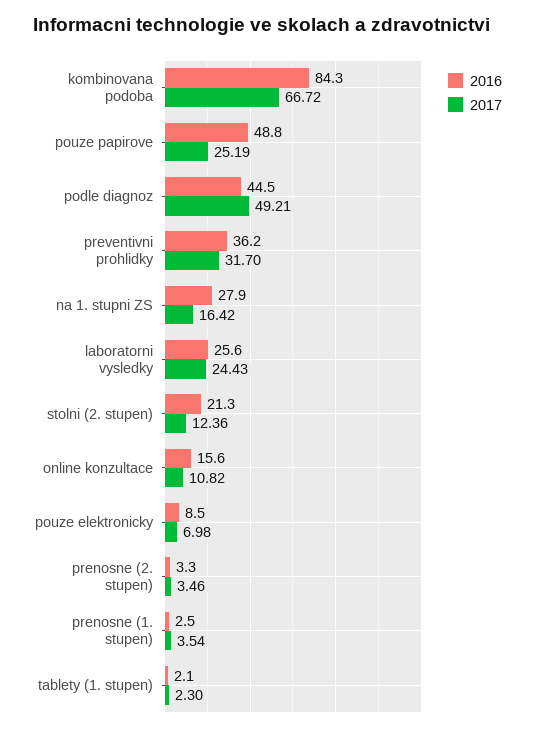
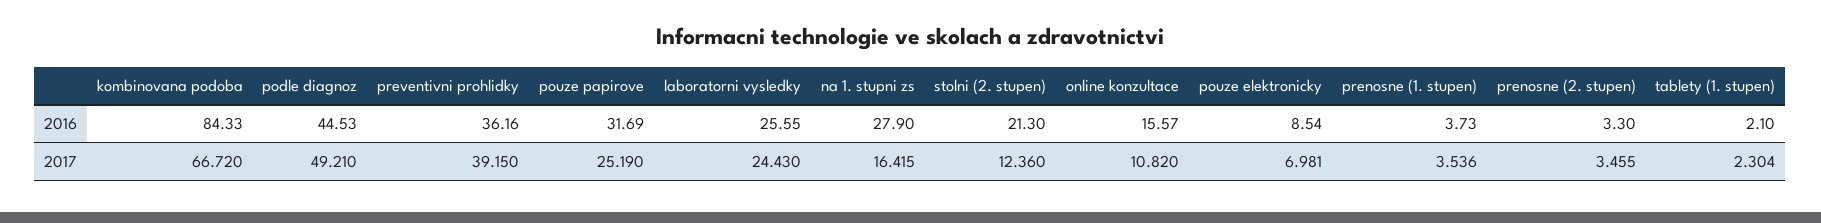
  {
    "2016": {
      "kombinovana podoba": 84.33,
-     "pouze papirove": 48.8,
+     "pouze papirove": 31.69,
      "podle diagnoz": 44.53,
      "preventivni prohlidky": 36.16,
      "na 1. stupni ZS": 27.9,
      "laboratorni vysledky": 25.55,
      "stolni (2. stupen)": 21.3,
      "online konzultace": 15.57,
      "pouze elektronicky": 8.54,
      "prenosne (2. stupen)": 3.3,
-     "prenosne (1. stupen)": 2.5,
+     "prenosne (1. stupen)": 3.73,
      "tablety (1. stupen)": 2.1
    },
    "2017": {
      "kombinovana podoba": 66.72,
      "pouze papirove": 25.19,
      "podle diagnoz": 49.21,
-     "preventivni prohlidky": 31.7,
+     "preventivni prohlidky": 39.15,
      "na 1. stupni ZS": 16.415,
      "laboratorni vysledky": 24.43,
      "stolni (2. stupen)": 12.36,
      "online konzultace": 10.82,
      "pouze elektronicky": 6.981,
      "prenosne (2. stupen)": 3.455,
      "prenosne (1. stupen)": 3.536,
      "tablety (1. stupen)": 2.304
    }
  }

